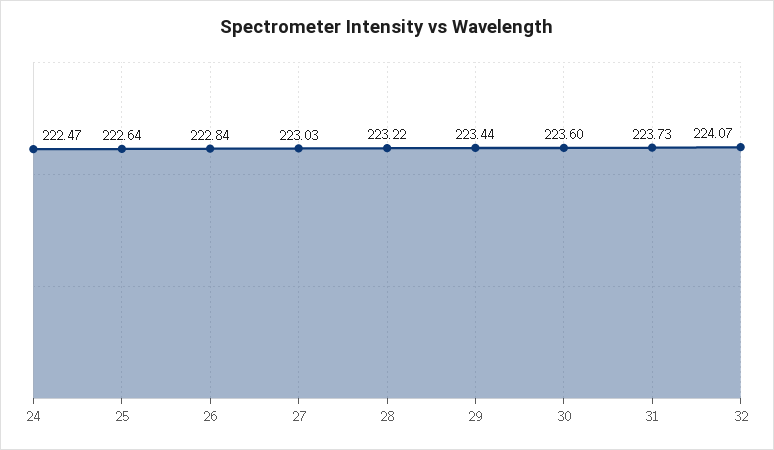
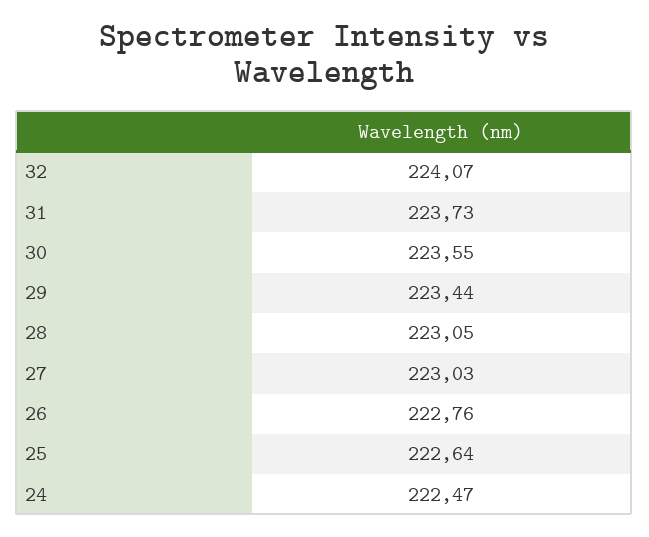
  {
    "24": 222.47,
    "25": 222.64,
-   "26": 222.84,
+   "26": 222.76,
    "27": 223.03,
-   "28": 223.22,
+   "28": 223.05,
    "29": 223.44,
-   "30": 223.6,
+   "30": 223.55,
    "31": 223.73,
    "32": 224.07
  }

